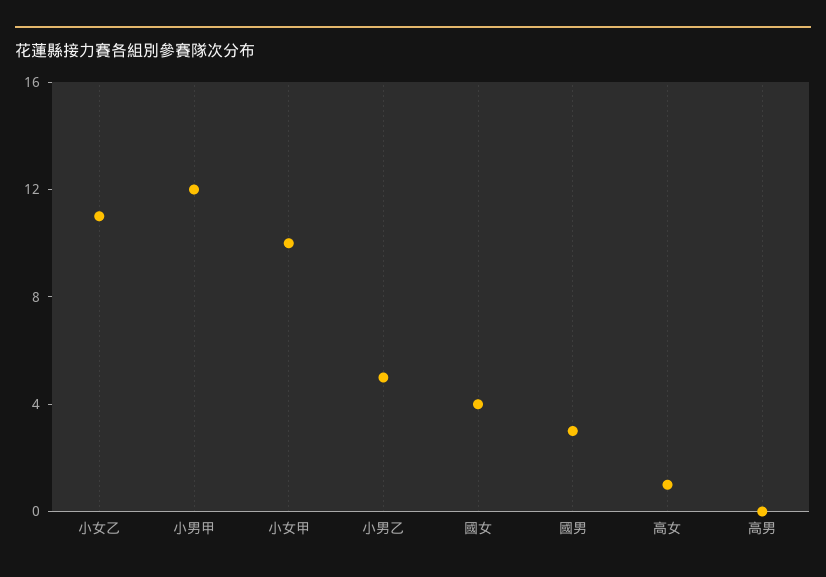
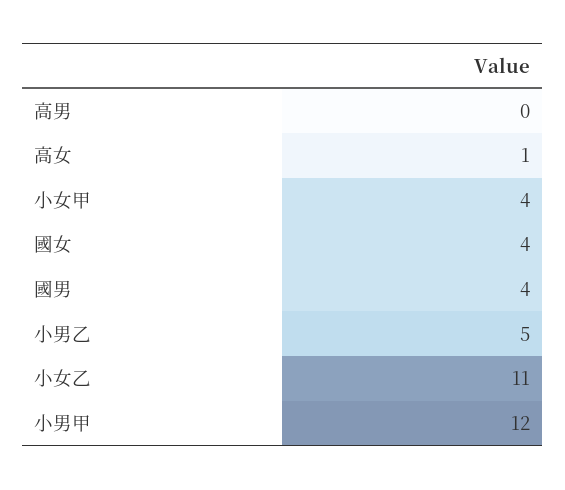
  {
    "小女乙": 11,
    "小男甲": 12,
-   "小女甲": 10,
+   "小女甲": 4,
    "小男乙": 5,
    "國女": 4,
-   "國男": 3,
+   "國男": 4,
    "高女": 1,
    "高男": 0
  }

